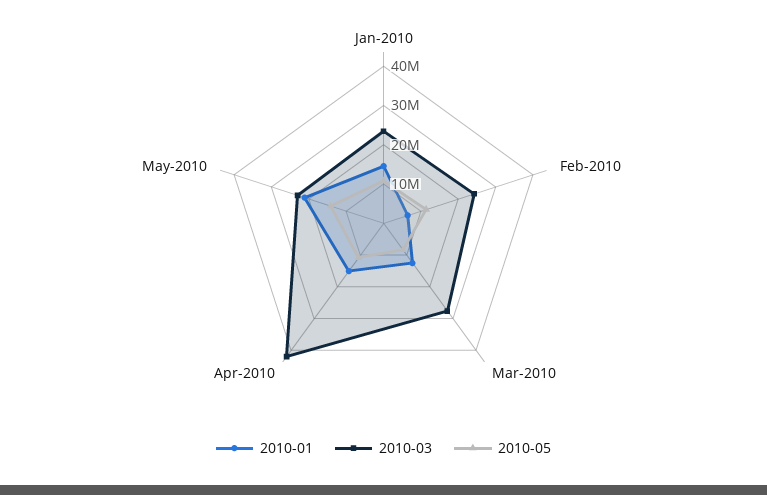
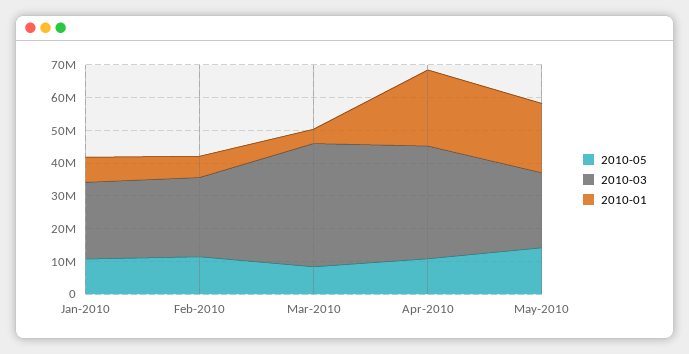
  {
    "2010-01": {
-     "Jan-2010": 15000000,
+     "Jan-2010": 7500000,
      "Feb-2010": 7500000,
-     "Mar-2010": 12500000,
+     "Mar-2010": 5000000,
-     "Apr-2010": 15000000,
+     "Apr-2010": 22500000,
      "May-2010": 20000000
    },
    "2010-03": {
      "Jan-2010": 22500000,
      "Feb-2010": 25000000,
-     "Mar-2010": 27500000,
+     "Mar-2010": 37500000,
-     "Apr-2010": 42500000,
+     "Apr-2010": 35000000,
      "May-2010": 22500000
    },
    "2010-05": {
      "Jan-2010": 10000000,
      "Feb-2010": 12500000,
      "Mar-2010": 7500000,
      "Apr-2010": 10000000,
      "May-2010": 15000000
    }
  }

